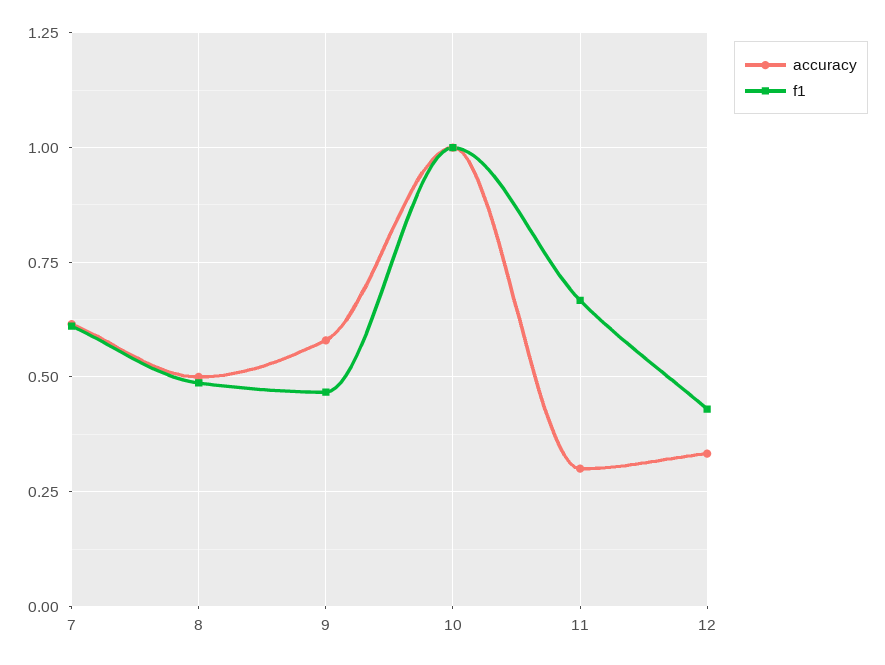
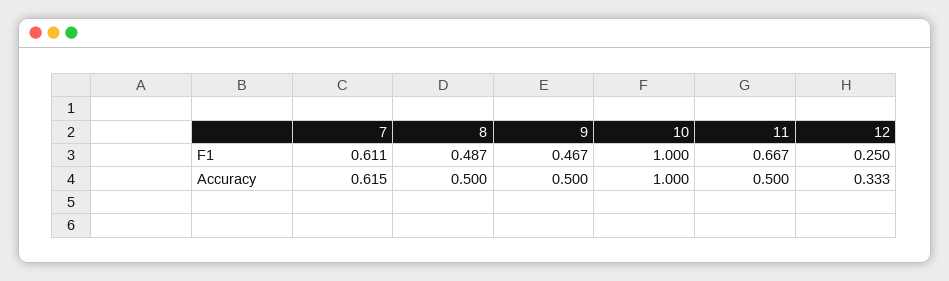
  {
    "accuracy": {
      "7": 0.615,
      "8": 0.5,
-     "9": 0.575,
+     "9": 0.5,
      "10": 1,
-     "11": 0.3,
+     "11": 0.5,
      "12": 0.333
    },
    "f1": {
      "7": 0.611,
      "8": 0.487,
      "9": 0.467,
      "10": 1,
      "11": 0.667,
-     "12": 0.425
+     "12": 0.25
    }
  }

